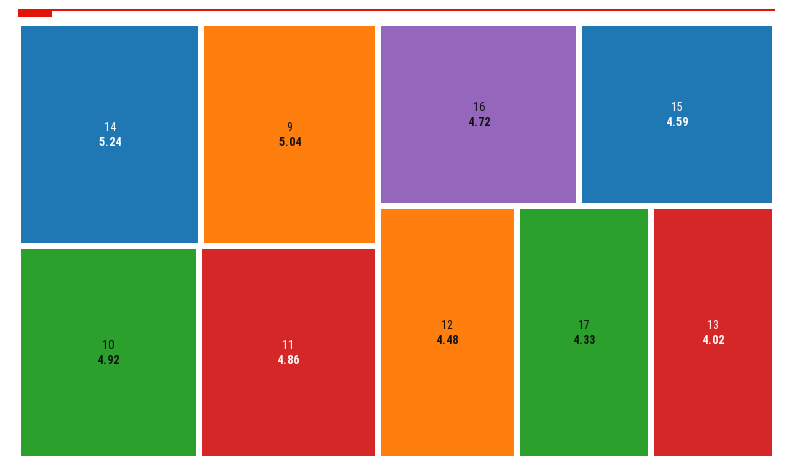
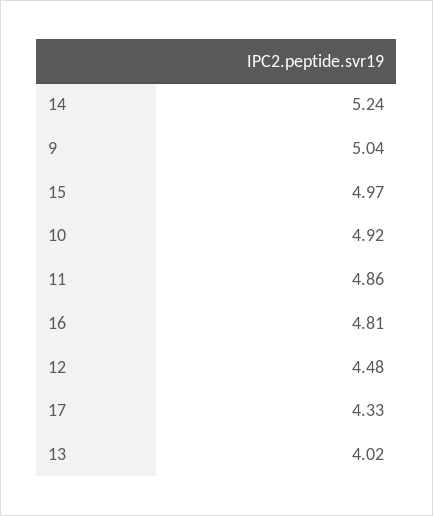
  {
    "14": 5.24,
    "9": 5.04,
    "10": 4.92,
    "11": 4.86,
-   "16": 4.72,
+   "16": 4.81,
-   "15": 4.59,
+   "15": 4.97,
    "12": 4.48,
    "17": 4.33,
    "13": 4.02
  }

